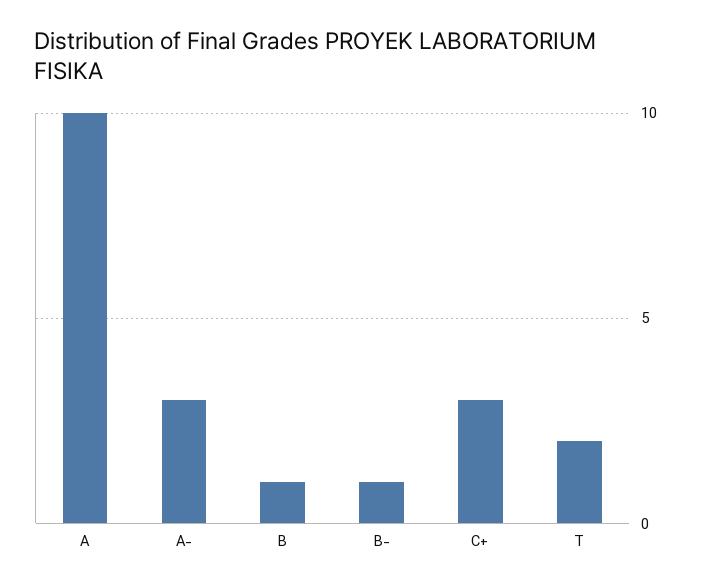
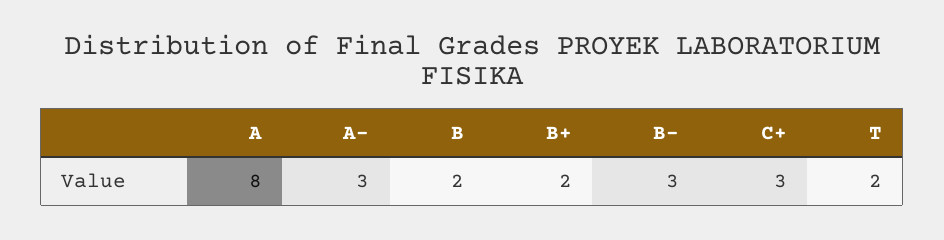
  {
-   "A": 10,
+   "A": 8,
    "A-": 3,
-   "B": 1,
+   "B": 2,
-   "B-": 1,
+   "B-": 3,
    "C+": 3,
-   "T": 2
+   "T": 2,
+   "B+": 2
  }

